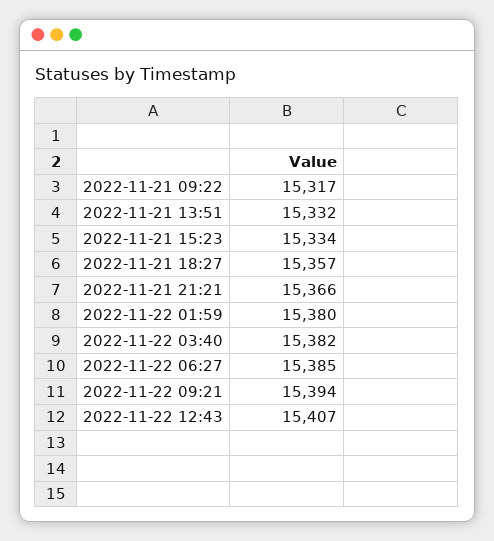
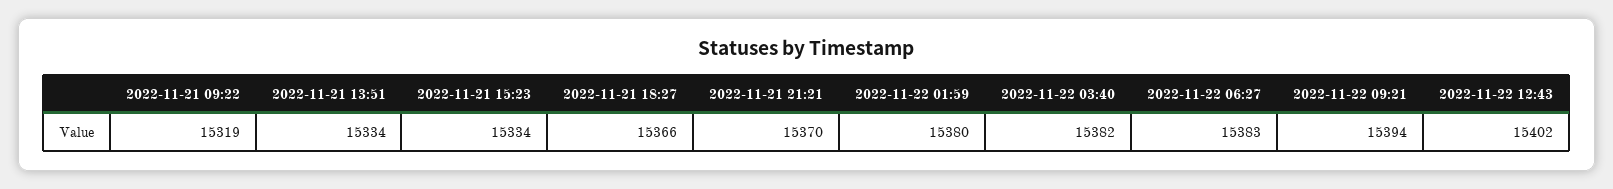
  {
-   "2022-11-21 09:22": 15317,
+   "2022-11-21 09:22": 15319,
-   "2022-11-21 13:51": 15332,
+   "2022-11-21 13:51": 15334,
    "2022-11-21 15:23": 15334,
-   "2022-11-21 18:27": 15357,
+   "2022-11-21 18:27": 15366,
-   "2022-11-21 21:21": 15366,
+   "2022-11-21 21:21": 15370,
    "2022-11-22 01:59": 15380,
    "2022-11-22 03:40": 15382,
-   "2022-11-22 06:27": 15385,
+   "2022-11-22 06:27": 15383,
    "2022-11-22 09:21": 15394,
-   "2022-11-22 12:43": 15407
+   "2022-11-22 12:43": 15402
  }

